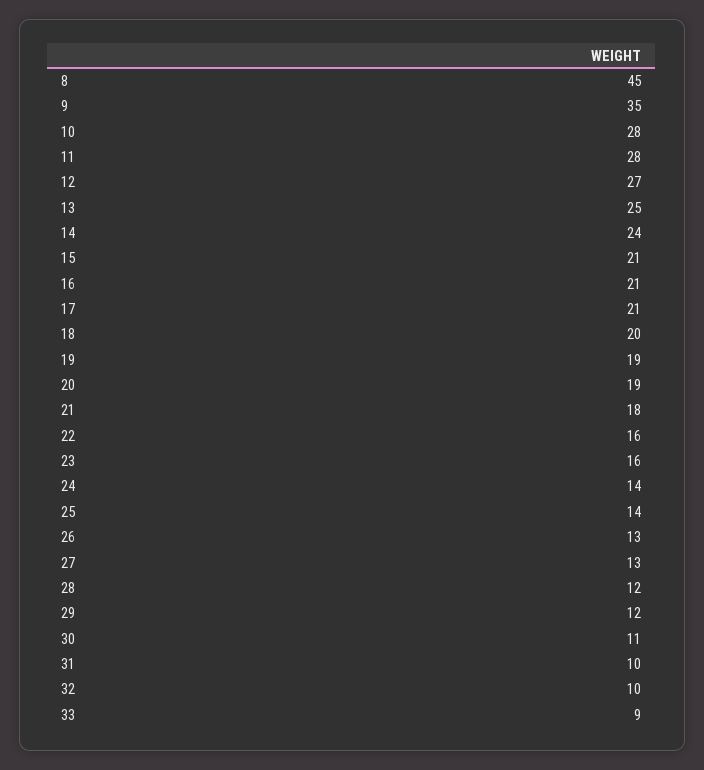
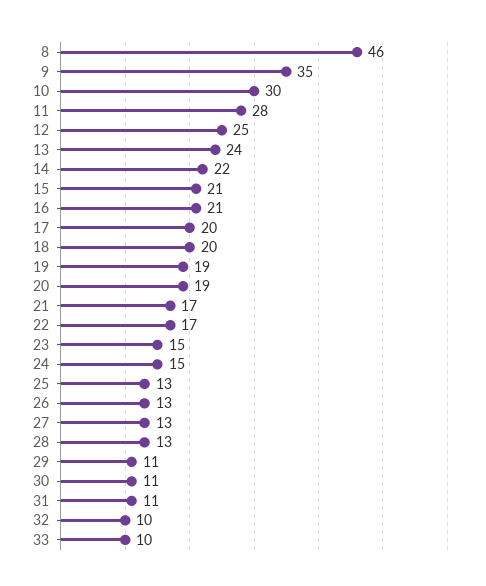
  {
-   "8": 45,
+   "8": 46,
    "9": 35,
-   "10": 28,
+   "10": 30,
    "11": 28,
-   "12": 27,
+   "12": 25,
-   "13": 25,
+   "13": 24,
-   "14": 24,
+   "14": 22,
    "15": 21,
    "16": 21,
-   "17": 21,
+   "17": 20,
    "18": 20,
    "19": 19,
    "20": 19,
-   "21": 18,
+   "21": 17,
-   "22": 16,
+   "22": 17,
-   "23": 16,
+   "23": 15,
-   "24": 14,
+   "24": 15,
-   "25": 14,
+   "25": 13,
    "26": 13,
    "27": 13,
-   "28": 12,
+   "28": 13,
-   "29": 12,
+   "29": 11,
    "30": 11,
-   "31": 10,
+   "31": 11,
    "32": 10,
-   "33": 9
+   "33": 10
  }

